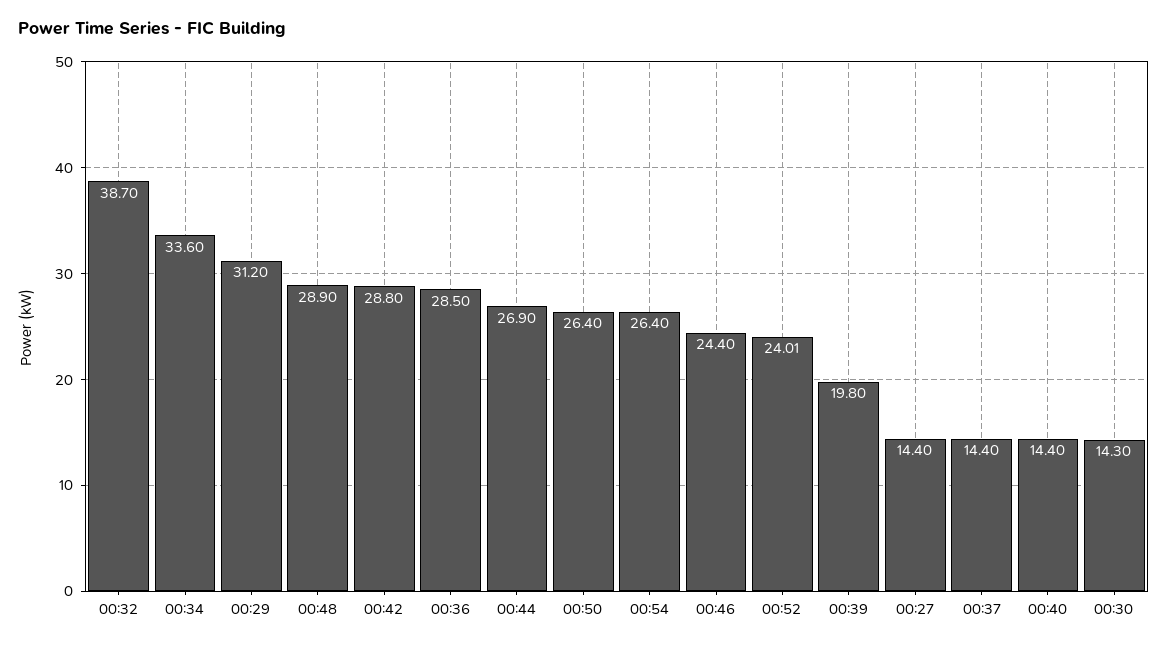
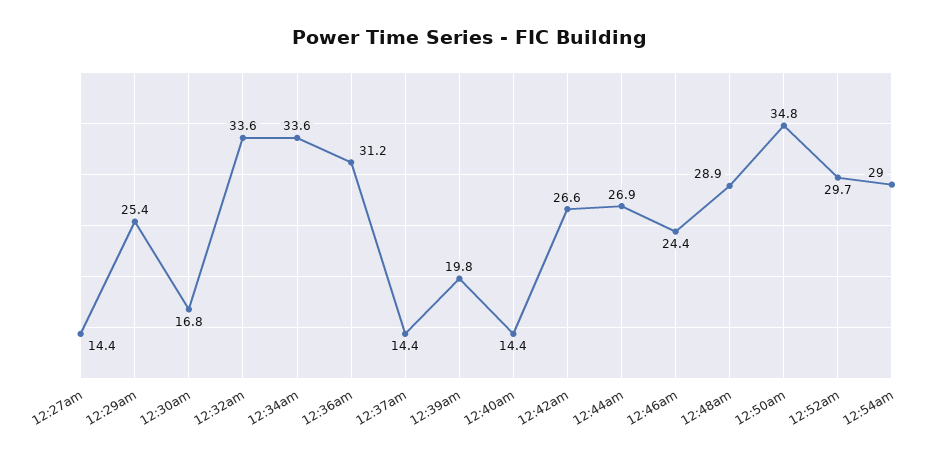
  {
-   "00:32": 38.7,
+   "00:32": 33.6,
    "00:34": 33.6,
-   "00:29": 31.2,
+   "00:29": 25.4,
    "00:48": 28.9,
-   "00:42": 28.8,
+   "00:42": 26.6,
-   "00:36": 28.5,
+   "00:36": 31.2,
    "00:44": 26.9,
-   "00:50": 26.4,
+   "00:50": 34.8,
-   "00:54": 26.4,
+   "00:54": 29,
    "00:46": 24.4,
-   "00:52": 24.01,
+   "00:52": 29.7,
    "00:39": 19.8,
    "00:27": 14.4,
    "00:37": 14.4,
    "00:40": 14.4,
-   "00:30": 14.3
+   "00:30": 16.8
  }

